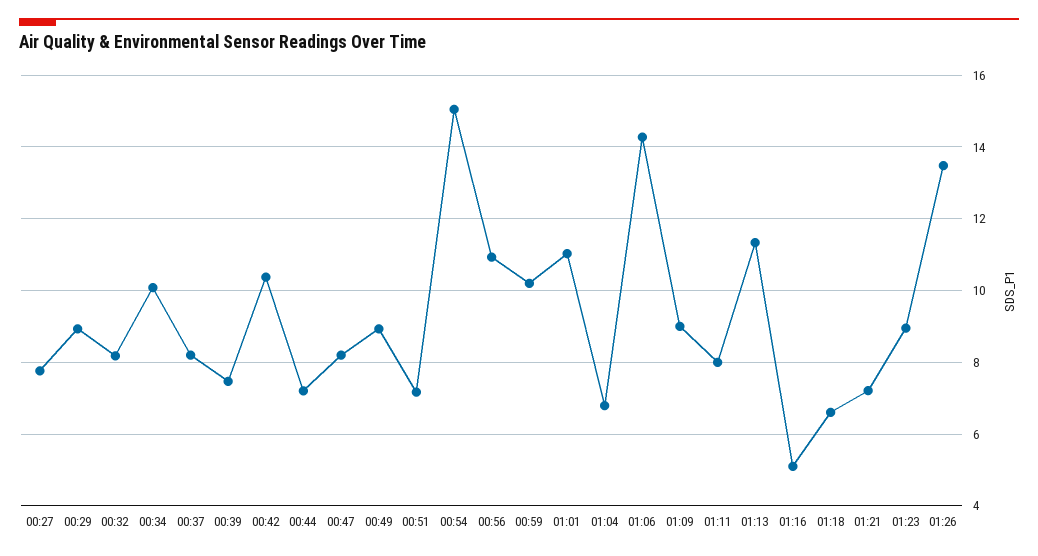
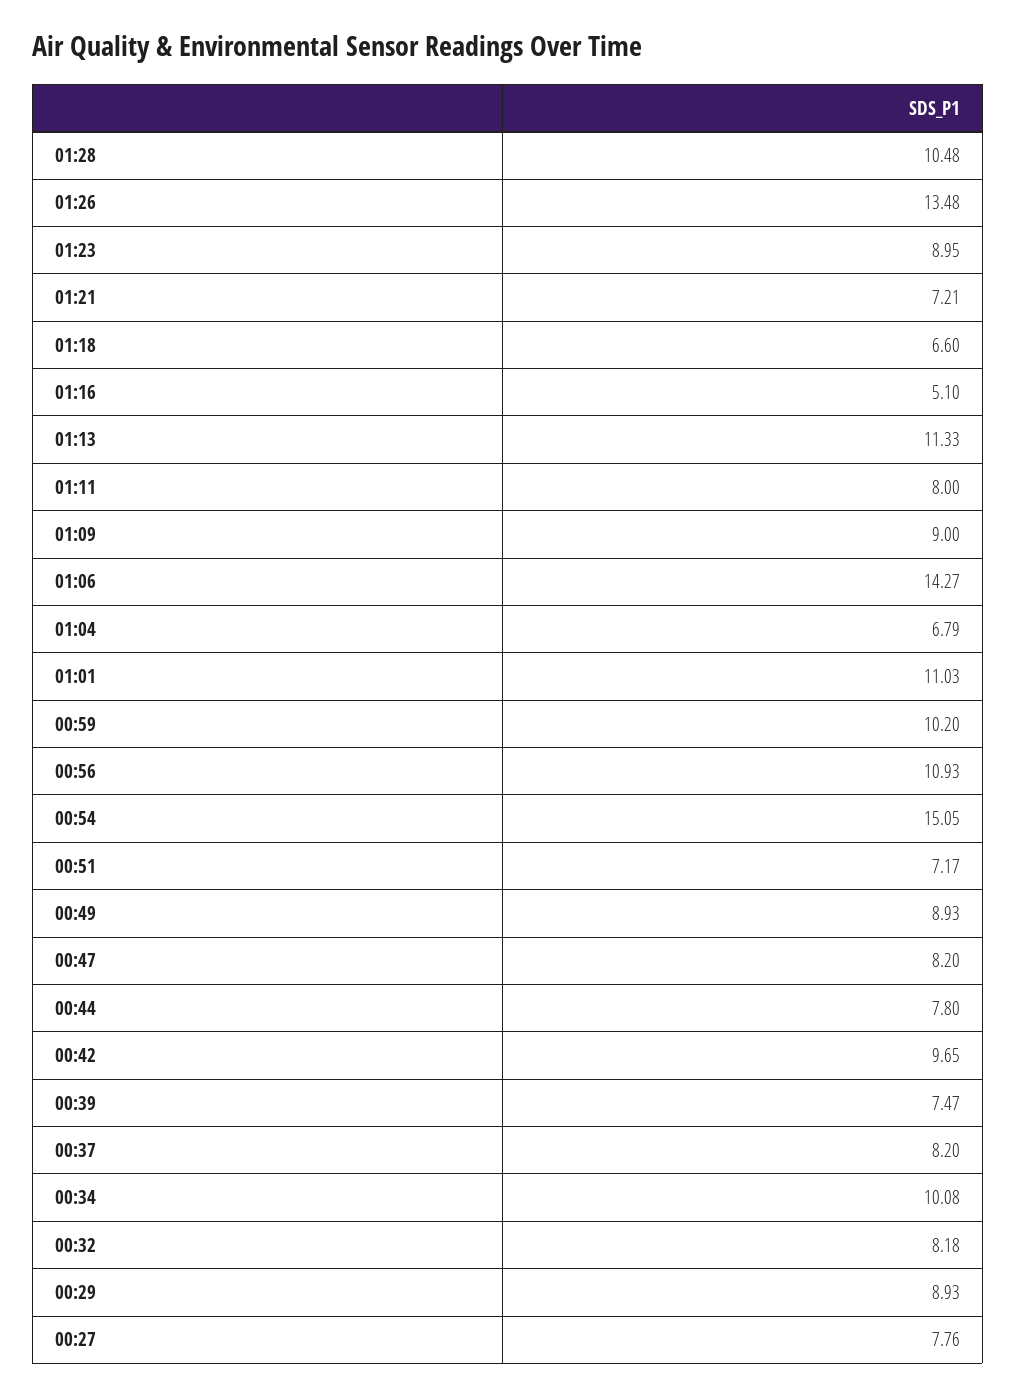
  {
    "00:27": 7.76,
    "00:29": 8.93,
    "00:32": 8.18,
    "00:34": 10.08,
    "00:37": 8.2,
    "00:39": 7.47,
-   "00:42": 10.4,
+   "00:42": 9.65,
-   "00:44": 7.2,
+   "00:44": 7.8,
    "00:47": 8.2,
    "00:49": 8.93,
    "00:51": 7.17,
    "00:54": 15.05,
    "00:56": 10.93,
    "00:59": 10.2,
    "01:01": 11.03,
    "01:04": 6.79,
    "01:06": 14.27,
    "01:09": 9,
    "01:11": 8,
    "01:13": 11.33,
    "01:16": 5.1,
    "01:18": 6.6,
    "01:21": 7.21,
    "01:23": 8.95,
-   "01:26": 13.48
+   "01:26": 13.48,
+   "01:28": 10.48
  }

